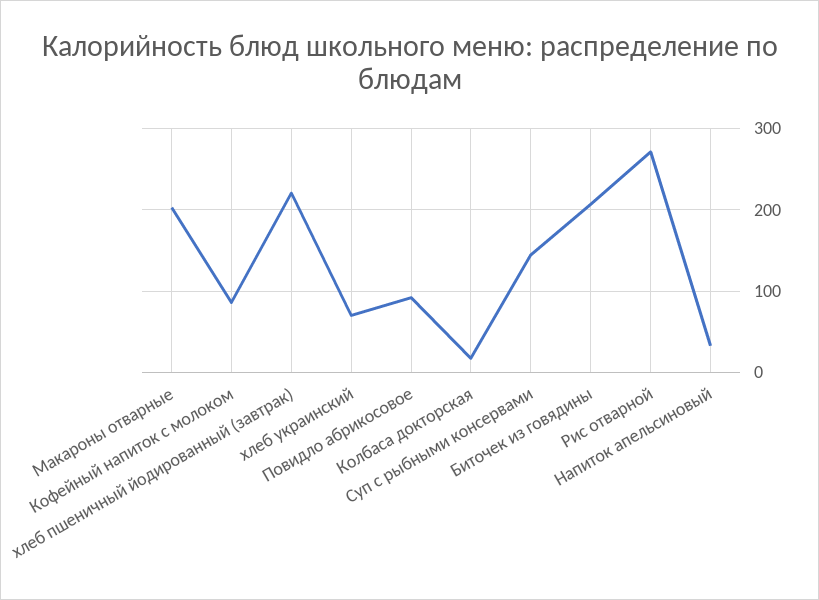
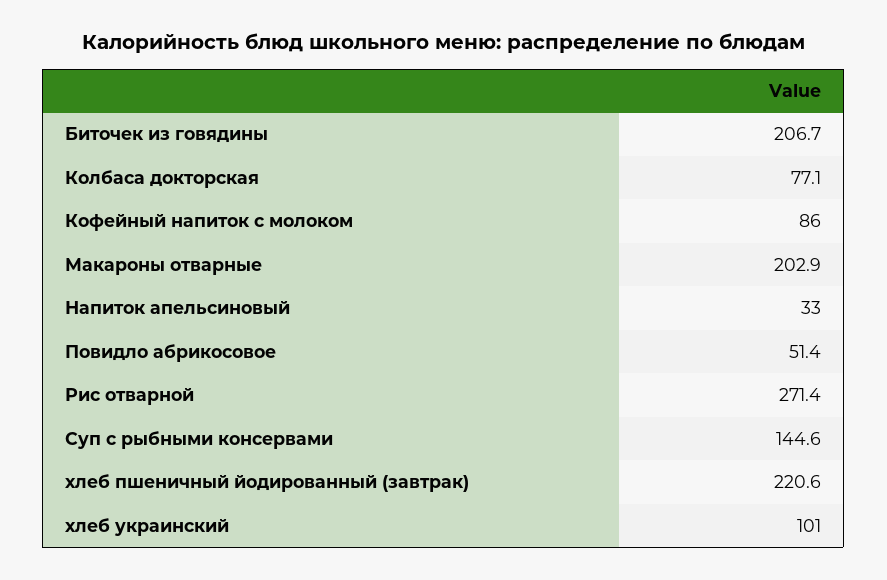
  {
    "Макароны отварные": 202.9,
    "Кофейный напиток с молоком": 86,
    "хлеб пшеничный йодированный (завтрак)": 220.6,
-   "хлеб украинский": 70,
+   "хлеб украинский": 101,
-   "Повидло абрикосовое": 90,
+   "Повидло абрикосовое": 51.4,
-   "Колбаса докторская": 20,
+   "Колбаса докторская": 77.1,
    "Суп с рыбными консервами": 144.6,
    "Биточек из говядины": 206.7,
    "Рис отварной": 271.4,
    "Напиток апельсиновый": 33
  }

